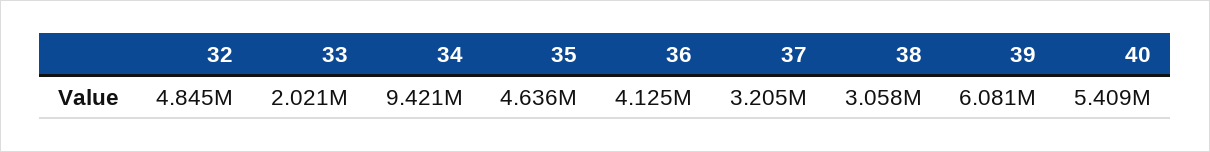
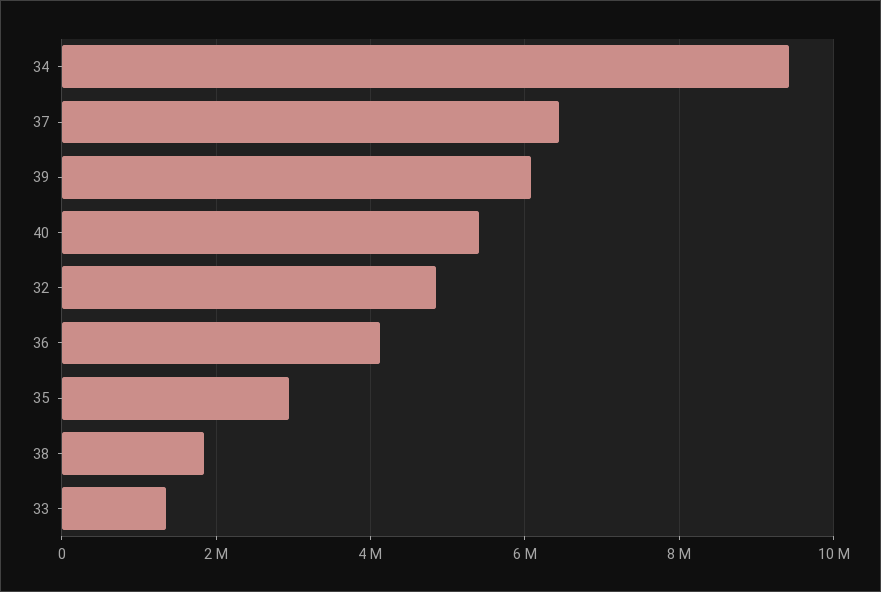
  {
    "32": 4845000,
-   "33": 2021000,
+   "33": 1400000,
    "34": 9421000,
-   "35": 4636000,
+   "35": 3000000,
    "36": 4125000,
-   "37": 3205000,
+   "37": 6400000,
-   "38": 3058000,
+   "38": 1800000,
    "39": 6081000,
    "40": 5409000
  }

